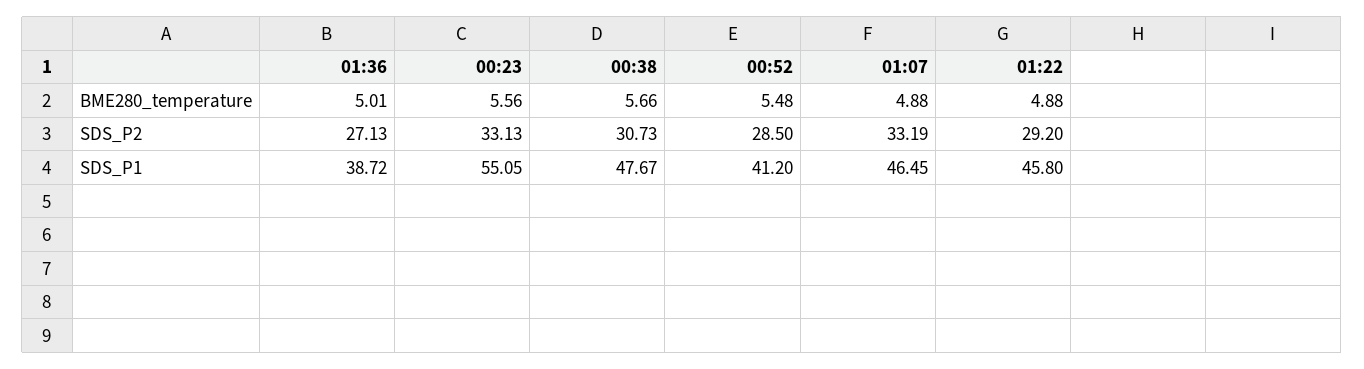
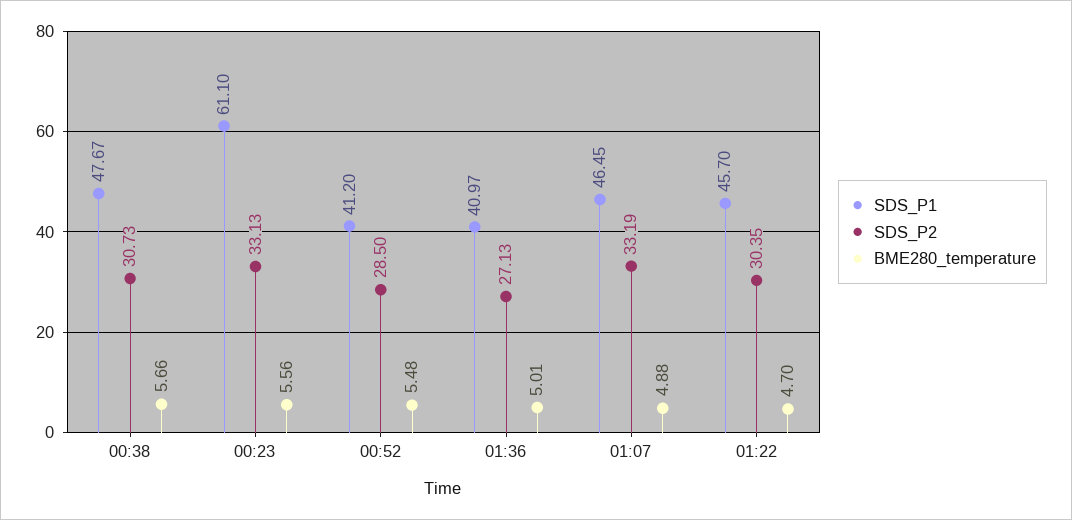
  {
    "BME280_temperature": {
      "01:36": 5.01,
      "00:23": 5.56,
      "00:38": 5.66,
      "00:52": 5.48,
      "01:07": 4.88,
-     "01:22": 4.88
+     "01:22": 4.7
    },
    "SDS_P2": {
      "01:36": 27.13,
      "00:23": 33.13,
      "00:38": 30.73,
      "00:52": 28.5,
      "01:07": 33.19,
-     "01:22": 29.2
+     "01:22": 30.35
    },
    "SDS_P1": {
-     "01:36": 38.72,
+     "01:36": 40.97,
-     "00:23": 55.05,
+     "00:23": 61.1,
      "00:38": 47.67,
      "00:52": 41.2,
      "01:07": 46.45,
-     "01:22": 45.8
+     "01:22": 45.7
    }
  }

